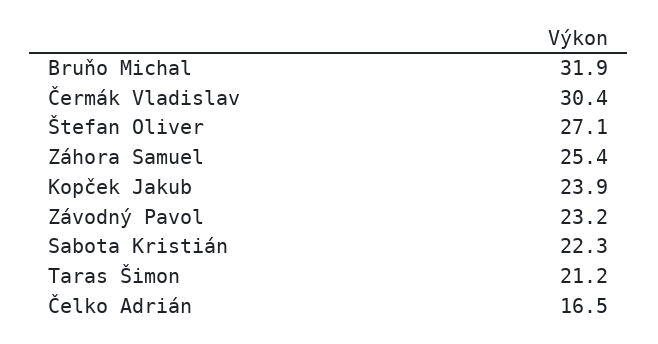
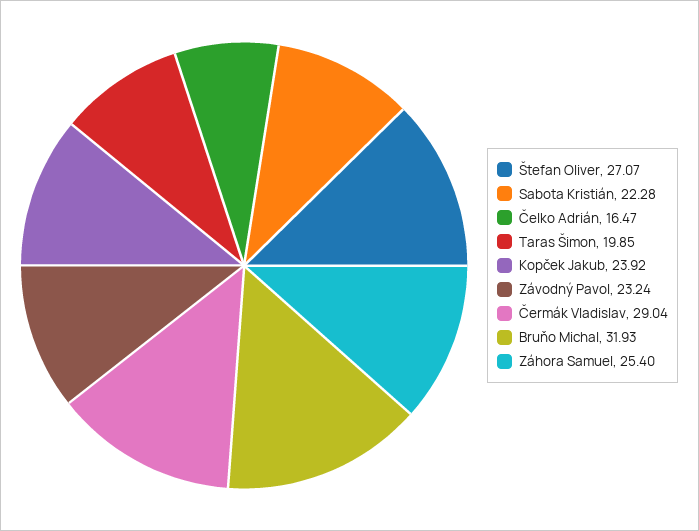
  {
    "Bruňo Michal": 31.93,
-   "Čermák Vladislav": 30.4,
+   "Čermák Vladislav": 29.04,
    "Štefan Oliver": 27.07,
    "Záhora Samuel": 25.4,
    "Kopček Jakub": 23.92,
    "Závodný Pavol": 23.24,
    "Sabota Kristián": 22.28,
-   "Taras Šimon": 21.2,
+   "Taras Šimon": 19.85,
    "Čelko Adrián": 16.47
  }

